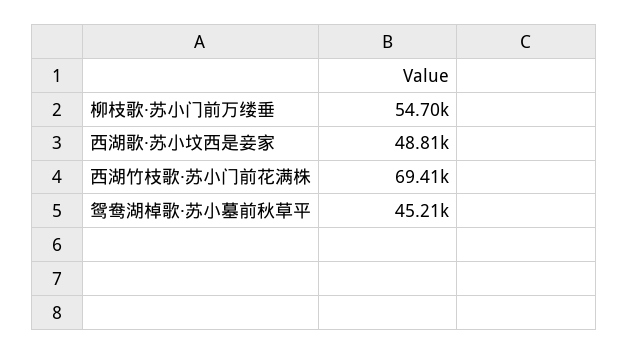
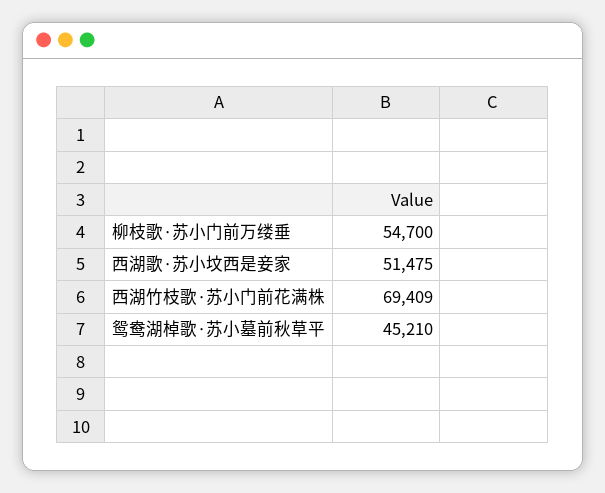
  {
    "柳枝歌·苏小门前万缕垂": 54700,
-   "西湖歌·苏小坟西是妾家": 48810,
+   "西湖歌·苏小坟西是妾家": 51475,
    "西湖竹枝歌·苏小门前花满株": 69409,
    "鸳鸯湖棹歌·苏小墓前秋草平": 45210
  }

